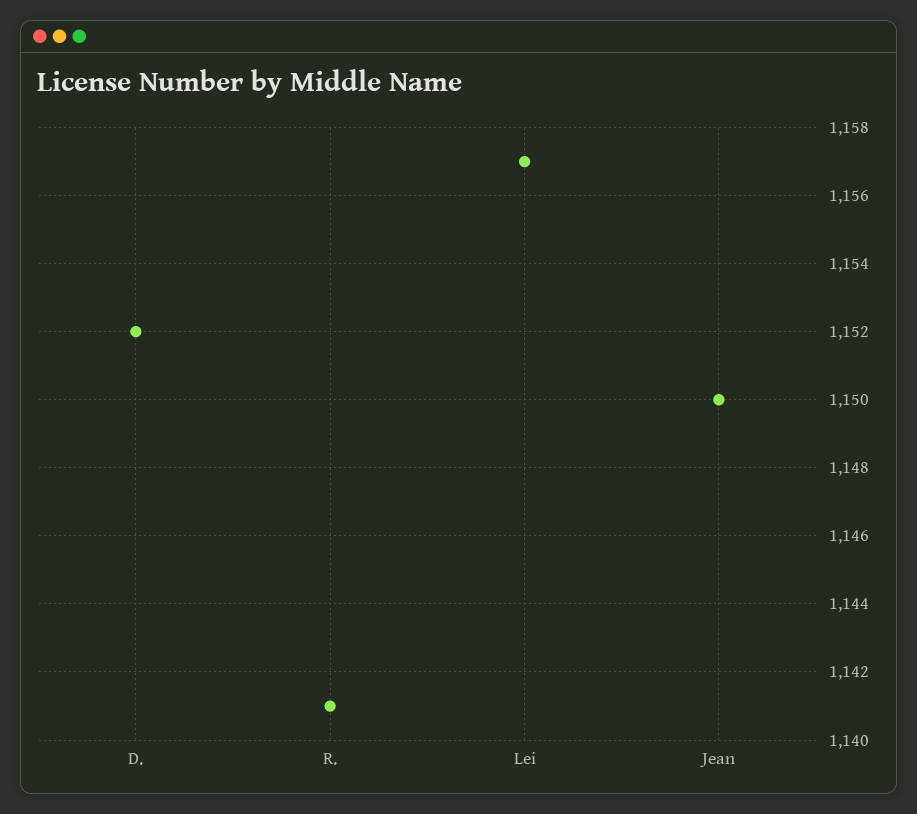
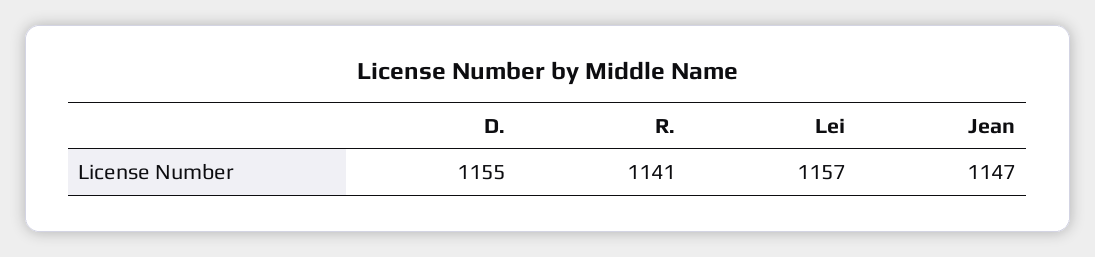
  {
-   "D.": 1152,
+   "D.": 1155,
    "R.": 1141,
    "Lei": 1157,
-   "Jean": 1150
+   "Jean": 1147
  }

